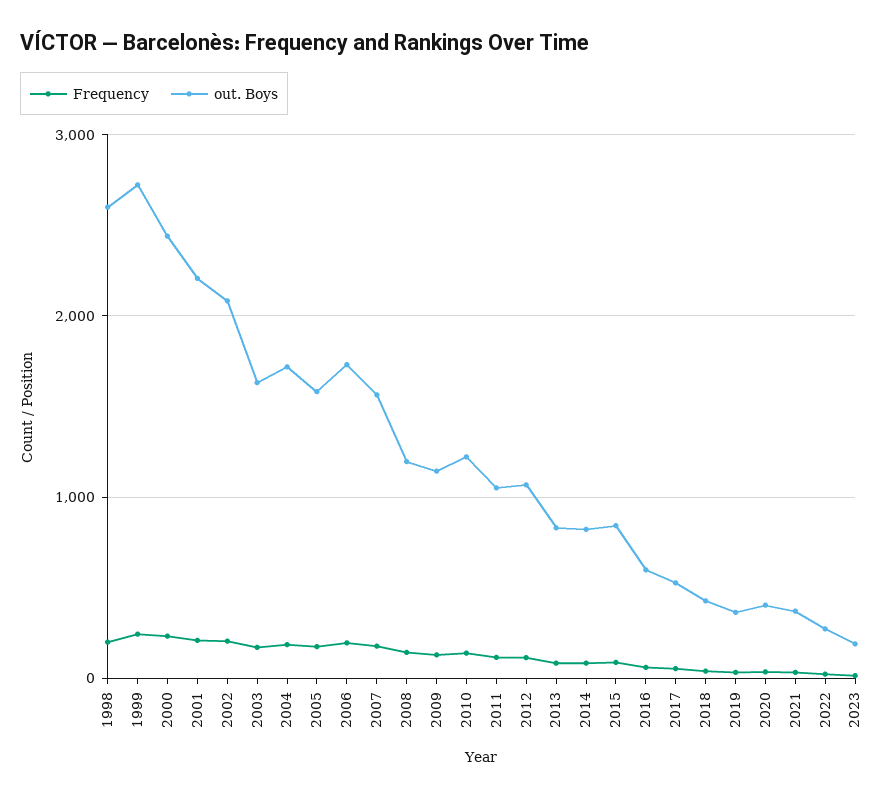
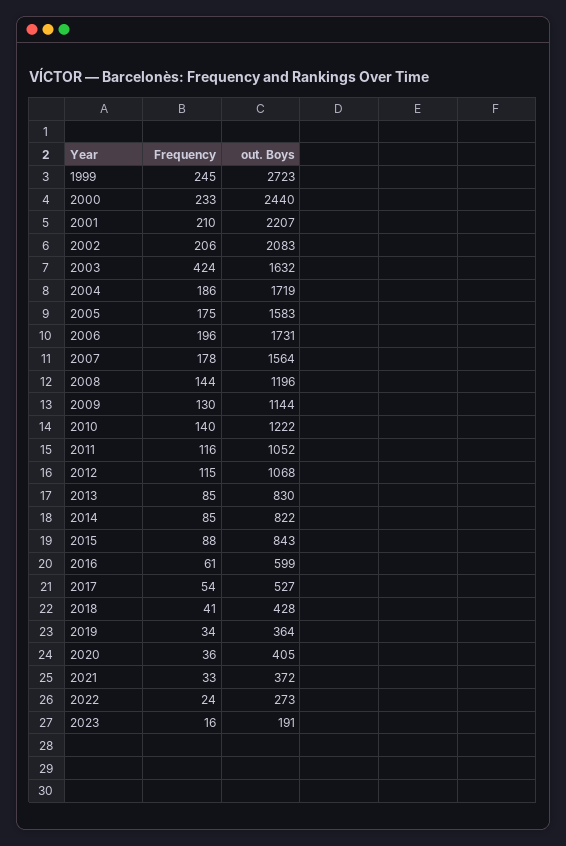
  {
    "Frequency": {
-     "1998": 200,
      "1999": 245,
      "2000": 233,
      "2001": 210,
      "2002": 206,
-     "2003": 200,
+     "2003": 424,
      "2004": 186,
      "2005": 175,
      "2006": 196,
      "2007": 178,
      "2008": 144,
      "2009": 130,
      "2010": 140,
      "2011": 116,
      "2012": 115,
      "2013": 85,
      "2014": 85,
      "2015": 88,
      "2016": 61,
      "2017": 54,
      "2018": 41,
      "2019": 34,
      "2020": 36,
      "2021": 33,
      "2022": 24,
      "2023": 16
    },
    "out. Boys": {
-     "1998": 2600,
      "1999": 2723,
      "2000": 2440,
      "2001": 2207,
      "2002": 2083,
      "2003": 1632,
      "2004": 1719,
      "2005": 1583,
      "2006": 1731,
      "2007": 1564,
      "2008": 1196,
      "2009": 1144,
      "2010": 1222,
      "2011": 1052,
      "2012": 1068,
      "2013": 830,
      "2014": 822,
      "2015": 843,
      "2016": 599,
      "2017": 527,
      "2018": 428,
      "2019": 364,
      "2020": 405,
      "2021": 372,
      "2022": 273,
      "2023": 191
    }
  }

